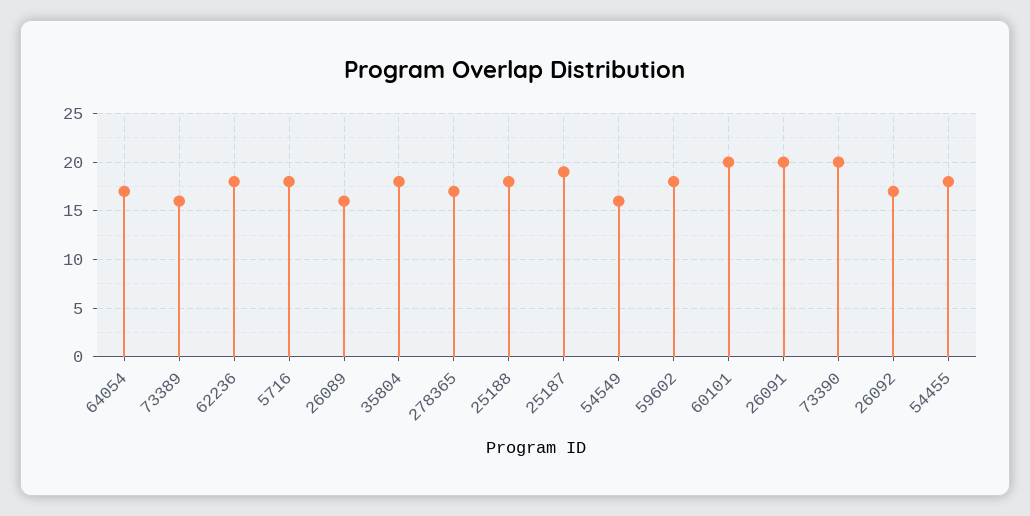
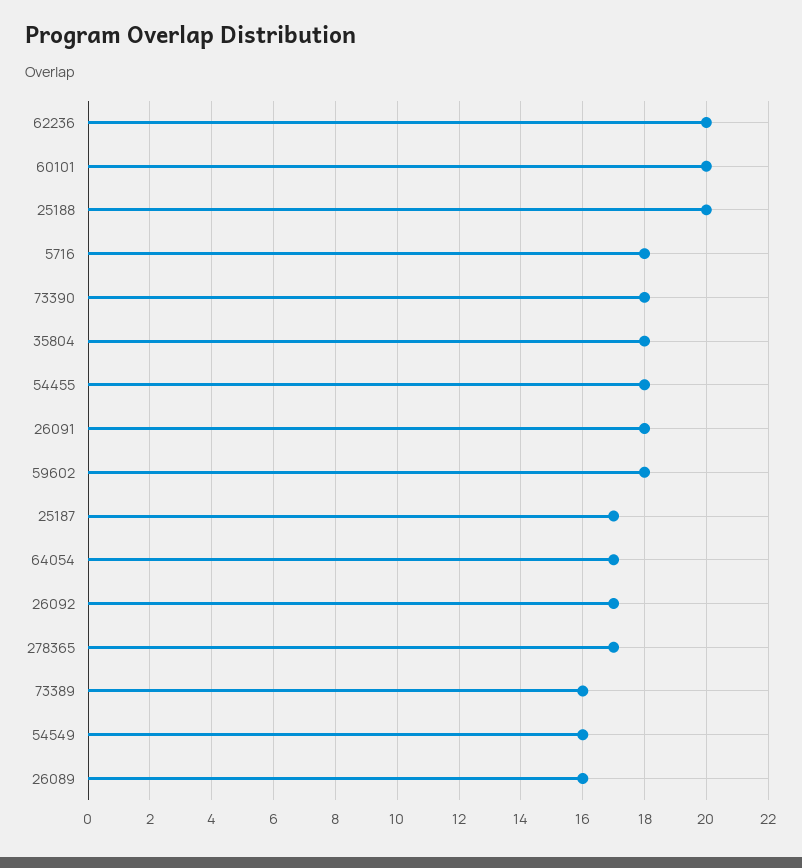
  {
    "64054": 17,
    "73389": 16,
-   "62236": 18,
+   "62236": 20,
    "5716": 18,
    "26089": 16,
    "35804": 18,
    "278365": 17,
-   "25188": 18,
+   "25188": 20,
-   "25187": 19,
+   "25187": 17,
    "54549": 16,
    "59602": 18,
    "60101": 20,
-   "26091": 20,
+   "26091": 18,
-   "73390": 20,
+   "73390": 18,
    "26092": 17,
    "54455": 18
  }

